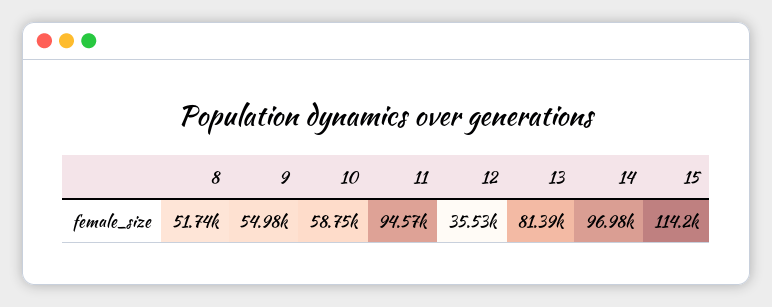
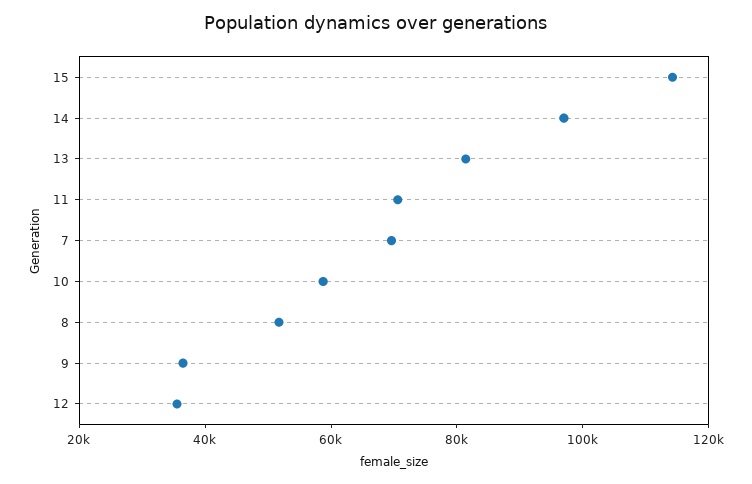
  {
    "8": 51740,
-   "9": 54980,
+   "9": 35000,
    "10": 58750,
-   "11": 94570,
+   "11": 70000,
    "12": 35530,
    "13": 81390,
    "14": 96980,
-   "15": 114200
+   "15": 114200,
+   "7": 70000
  }

